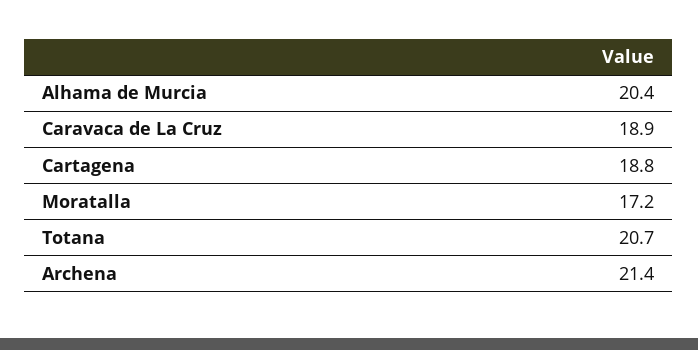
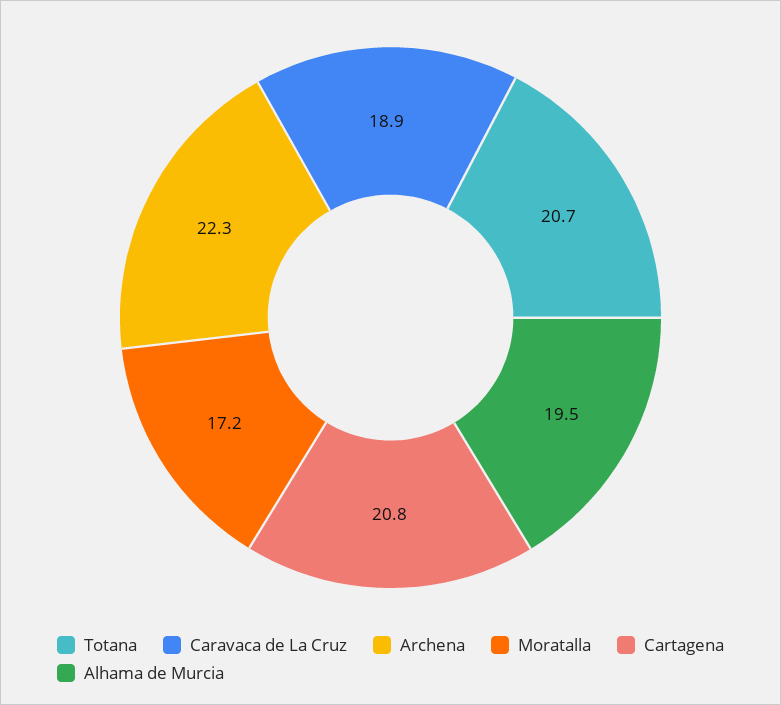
  {
-   "Alhama de Murcia": 20.4,
+   "Alhama de Murcia": 19.5,
    "Caravaca de La Cruz": 18.9,
-   "Cartagena": 18.8,
+   "Cartagena": 20.8,
    "Moratalla": 17.2,
    "Totana": 20.7,
-   "Archena": 21.4
+   "Archena": 22.3
  }

